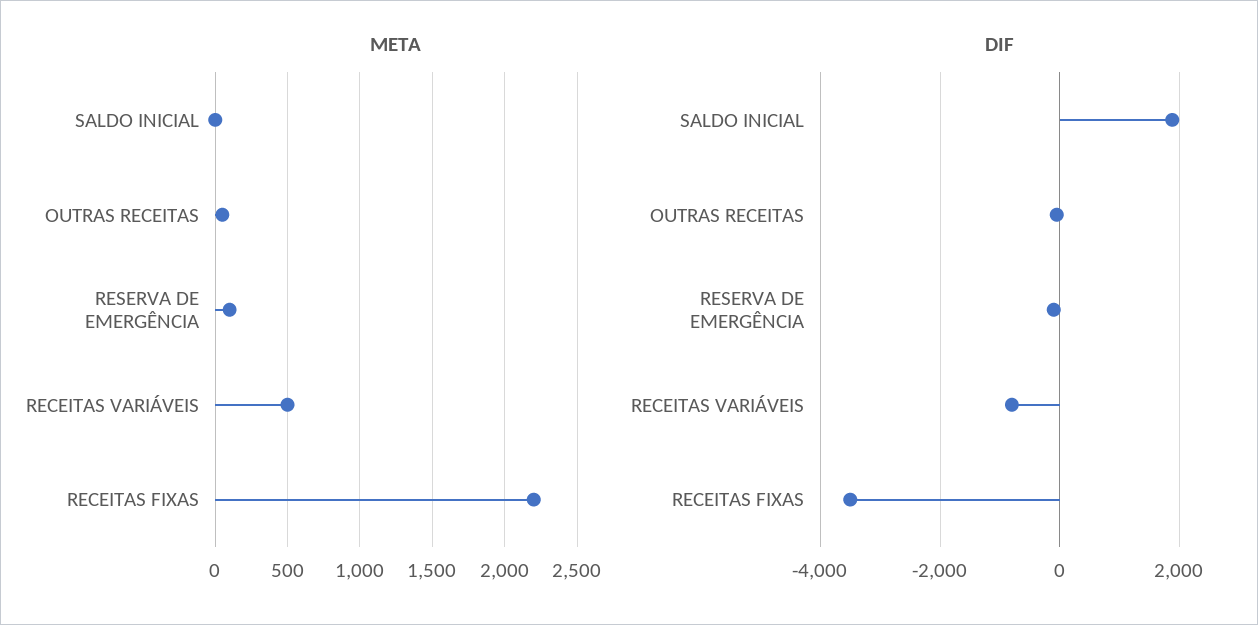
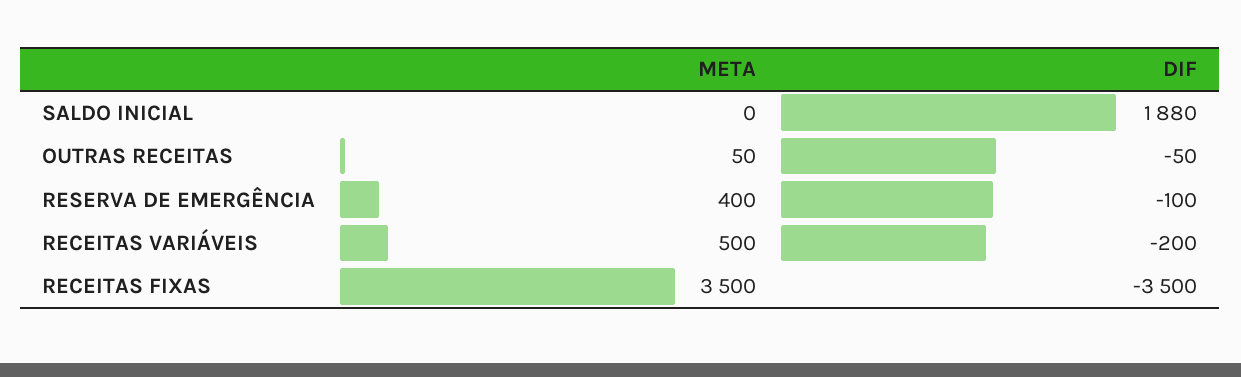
  {
    "META": {
      "SALDO INICIAL": 0,
      "OUTRAS RECEITAS": 50,
-     "RESERVA DE EMERGÊNCIA": 100,
+     "RESERVA DE EMERGÊNCIA": 400,
      "RECEITAS VARIÁVEIS": 500,
-     "RECEITAS FIXAS": 2200
+     "RECEITAS FIXAS": 3500
    },
    "DIF": {
      "SALDO INICIAL": 1880,
      "OUTRAS RECEITAS": -50,
      "RESERVA DE EMERGÊNCIA": -100,
-     "RECEITAS VARIÁVEIS": -800,
+     "RECEITAS VARIÁVEIS": -200,
      "RECEITAS FIXAS": -3500
    }
  }

